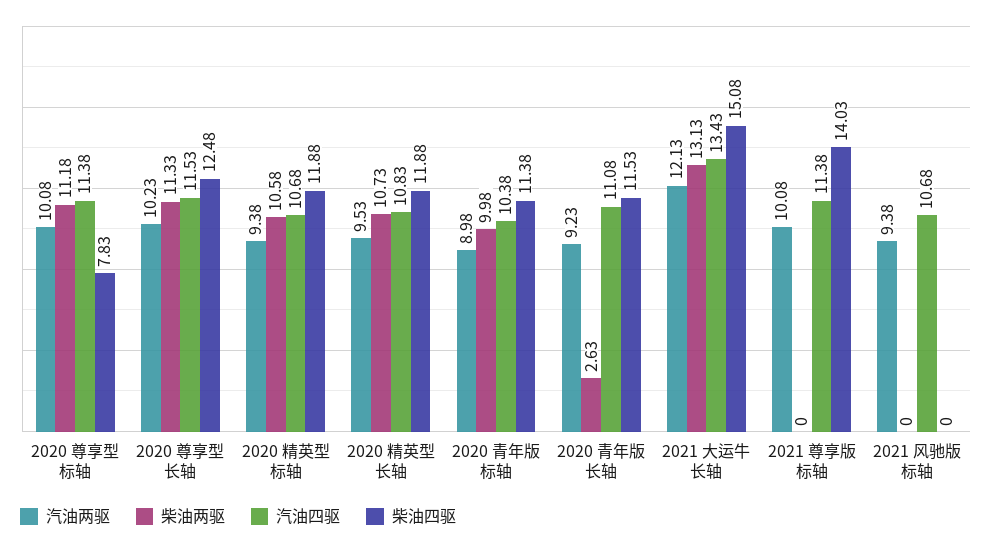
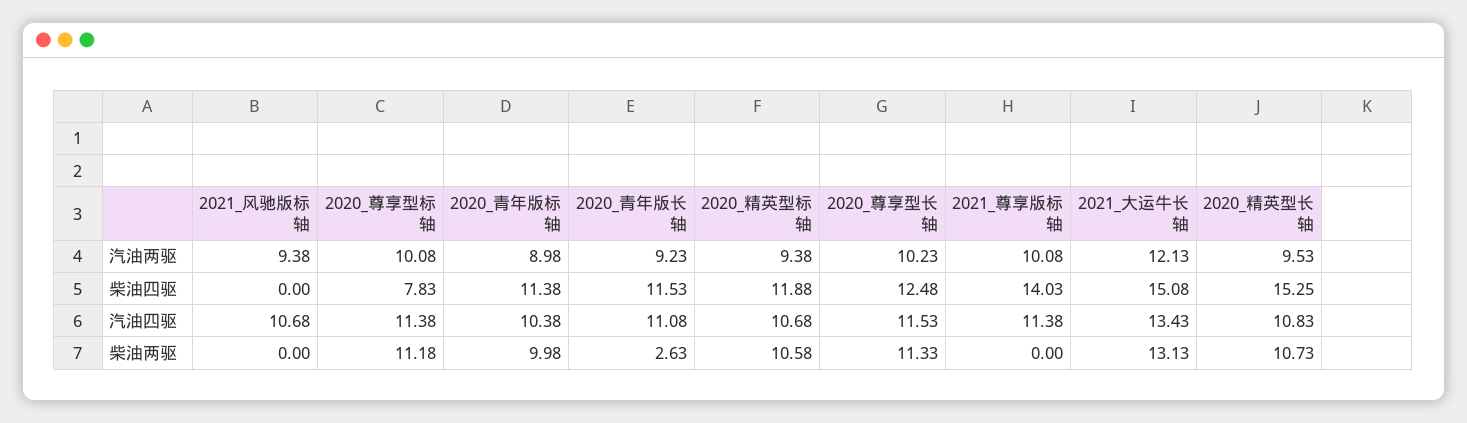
  {
    "汽油两驱": {
      "2020 尊享型标轴": 10.08,
      "2020 尊享型长轴": 10.23,
      "2020 精英型标轴": 9.38,
      "2020 精英型长轴": 9.53,
      "2020 青年版标轴": 8.98,
      "2020 青年版长轴": 9.23,
      "2021 大运牛长轴": 12.13,
      "2021 尊享版标轴": 10.08,
      "2021 风驰版标轴": 9.38
    },
    "柴油两驱": {
      "2020 尊享型标轴": 11.18,
      "2020 尊享型长轴": 11.33,
      "2020 精英型标轴": 10.58,
      "2020 精英型长轴": 10.73,
      "2020 青年版标轴": 9.98,
      "2020 青年版长轴": 2.63,
      "2021 大运牛长轴": 13.13,
      "2021 尊享版标轴": 0,
      "2021 风驰版标轴": 0
    },
    "汽油四驱": {
      "2020 尊享型标轴": 11.38,
      "2020 尊享型长轴": 11.53,
      "2020 精英型标轴": 10.68,
      "2020 精英型长轴": 10.83,
      "2020 青年版标轴": 10.38,
      "2020 青年版长轴": 11.08,
      "2021 大运牛长轴": 13.43,
      "2021 尊享版标轴": 11.38,
      "2021 风驰版标轴": 10.68
    },
    "柴油四驱": {
      "2020 尊享型标轴": 7.83,
      "2020 尊享型长轴": 12.48,
      "2020 精英型标轴": 11.88,
-     "2020 精英型长轴": 11.88,
+     "2020 精英型长轴": 15.25,
      "2020 青年版标轴": 11.38,
      "2020 青年版长轴": 11.53,
      "2021 大运牛长轴": 15.08,
      "2021 尊享版标轴": 14.03,
      "2021 风驰版标轴": 0
    }
  }

